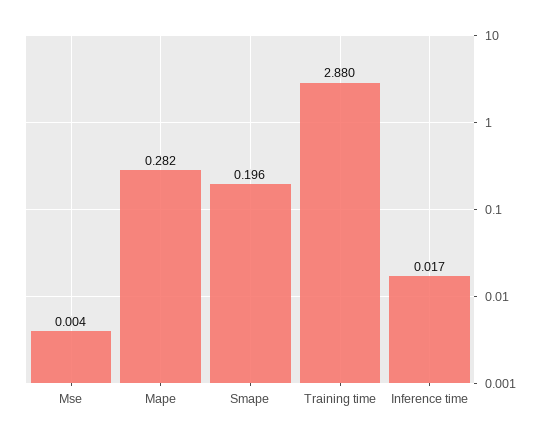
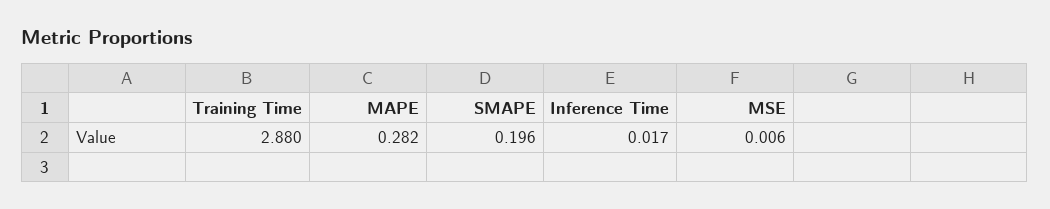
  {
-   "Mse": 0.004,
+   "Mse": 0.006,
    "Mape": 0.282,
    "Smape": 0.196,
    "Training time": 2.88,
    "Inference time": 0.017
  }

